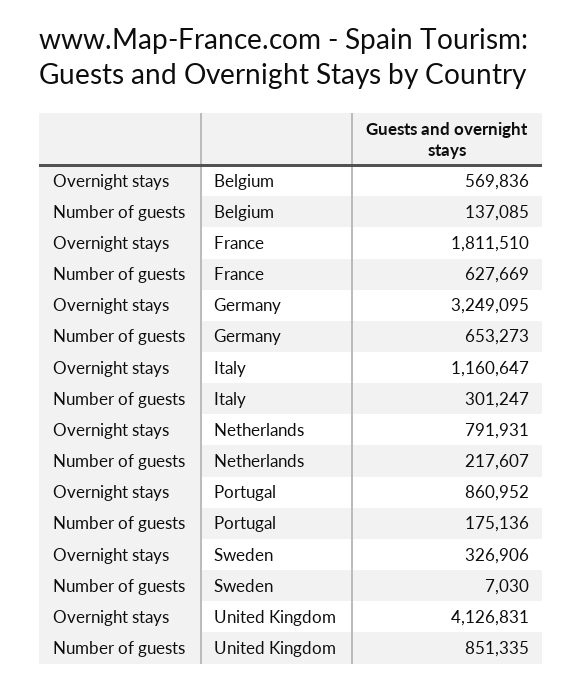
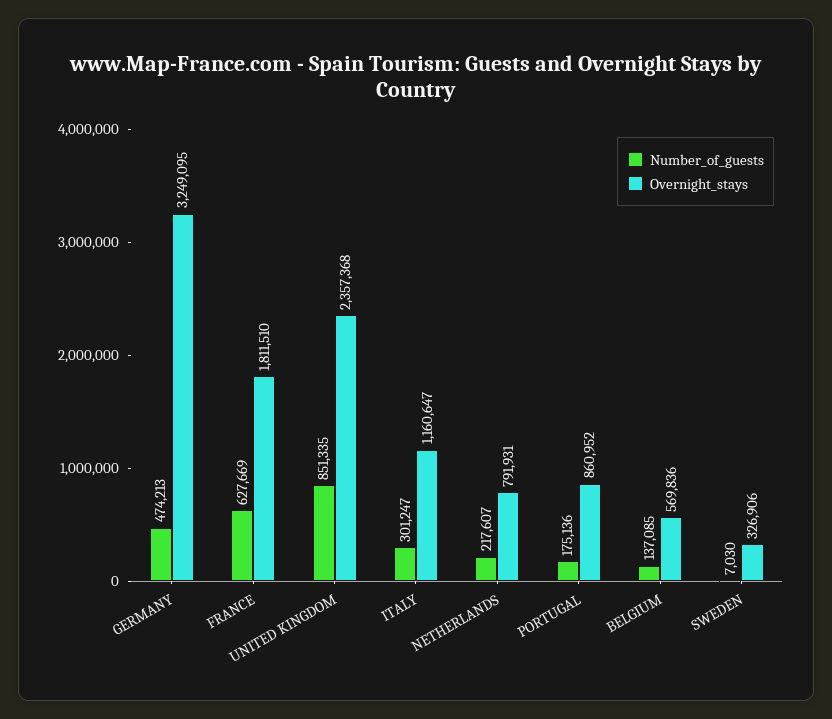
  {
    "Overnight stays": {
      "Belgium": 569836,
      "France": 1811510,
      "Germany": 3249095,
      "Italy": 1160647,
      "Netherlands": 791931,
      "Portugal": 860952,
      "Sweden": 326906,
-     "United Kingdom": 4126831
+     "United Kingdom": 2357368
    },
    "Number of guests": {
      "Belgium": 137085,
      "France": 627669,
-     "Germany": 653273,
+     "Germany": 474213,
      "Italy": 301247,
      "Netherlands": 217607,
      "Portugal": 175136,
      "Sweden": 7030,
      "United Kingdom": 851335
    }
  }

